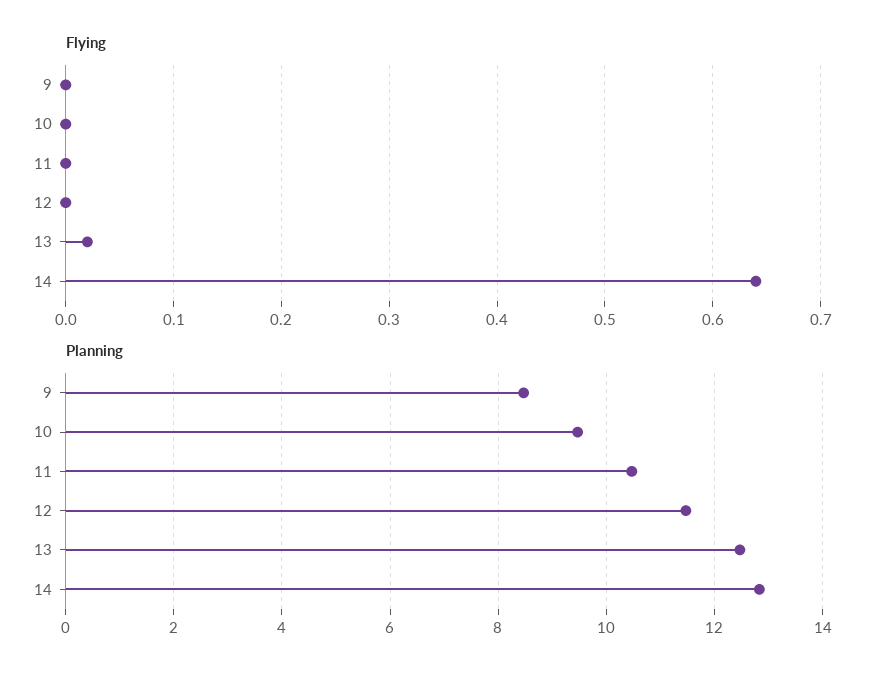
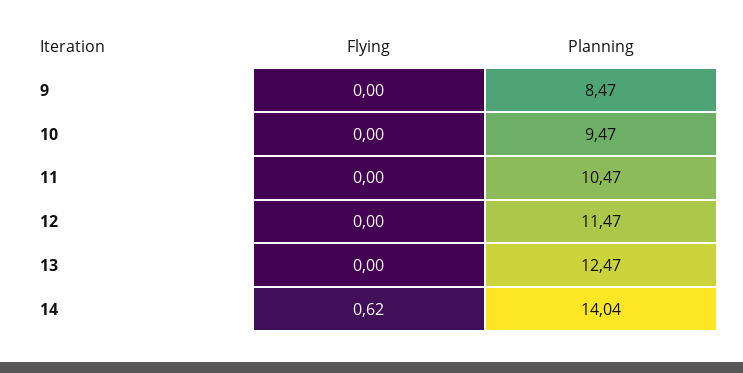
  {
    "Flying": {
      "9": 0,
      "10": 0,
      "11": 0,
      "12": 0,
-     "13": 0.02,
+     "13": 0,
-     "14": 0.64
+     "14": 0.62
    },
    "Planning": {
      "9": 8.47,
      "10": 9.47,
      "11": 10.47,
      "12": 11.47,
      "13": 12.47,
-     "14": 12.8
+     "14": 14.04
    }
  }

